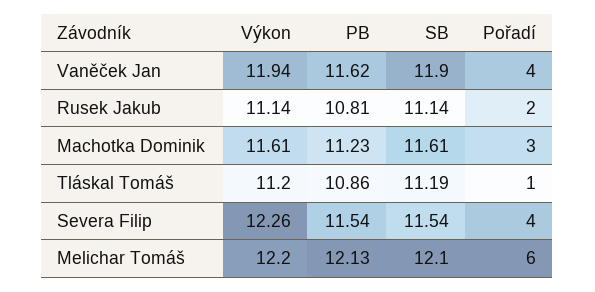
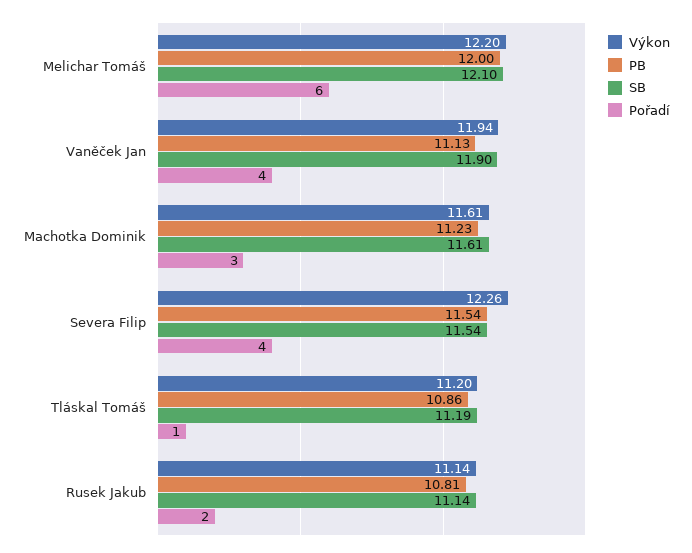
  {
    "Výkon": {
      "Vaněček Jan": 11.94,
      "Rusek Jakub": 11.14,
      "Machotka Dominik": 11.61,
      "Tláskal Tomáš": 11.2,
      "Severa Filip": 12.26,
      "Melichar Tomáš": 12.2
    },
    "PB": {
-     "Vaněček Jan": 11.62,
+     "Vaněček Jan": 11.13,
      "Rusek Jakub": 10.81,
      "Machotka Dominik": 11.23,
      "Tláskal Tomáš": 10.86,
      "Severa Filip": 11.54,
-     "Melichar Tomáš": 12.13
+     "Melichar Tomáš": 12
    },
    "SB": {
      "Vaněček Jan": 11.9,
      "Rusek Jakub": 11.14,
      "Machotka Dominik": 11.61,
      "Tláskal Tomáš": 11.19,
      "Severa Filip": 11.54,
      "Melichar Tomáš": 12.1
    },
    "Pořadí": {
      "Vaněček Jan": 4,
      "Rusek Jakub": 2,
      "Machotka Dominik": 3,
      "Tláskal Tomáš": 1,
      "Severa Filip": 4,
      "Melichar Tomáš": 6
    }
  }

